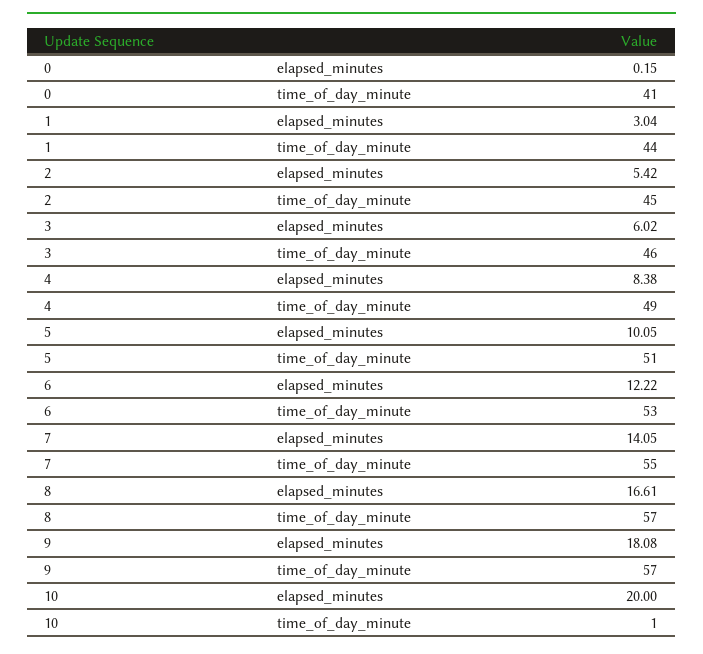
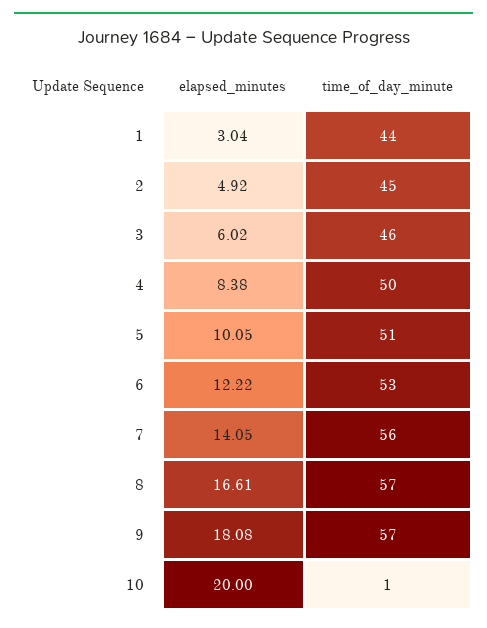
  {
-   "0": {
-     "elapsed_minutes": 0.15,
-     "time_of_day_minute": 41
-   },
    "1": {
      "elapsed_minutes": 3.04,
      "time_of_day_minute": 44
    },
    "2": {
-     "elapsed_minutes": 5.42,
+     "elapsed_minutes": 4.92,
      "time_of_day_minute": 45
    },
    "3": {
      "elapsed_minutes": 6.02,
      "time_of_day_minute": 46
    },
    "4": {
      "elapsed_minutes": 8.38,
-     "time_of_day_minute": 49
+     "time_of_day_minute": 50
    },
    "5": {
      "elapsed_minutes": 10.05,
      "time_of_day_minute": 51
    },
    "6": {
      "elapsed_minutes": 12.22,
      "time_of_day_minute": 53
    },
    "7": {
      "elapsed_minutes": 14.05,
-     "time_of_day_minute": 55
+     "time_of_day_minute": 56
    },
    "8": {
      "elapsed_minutes": 16.61,
      "time_of_day_minute": 57
    },
    "9": {
      "elapsed_minutes": 18.08,
      "time_of_day_minute": 57
    },
    "10": {
      "elapsed_minutes": 20,
      "time_of_day_minute": 1
    }
  }

